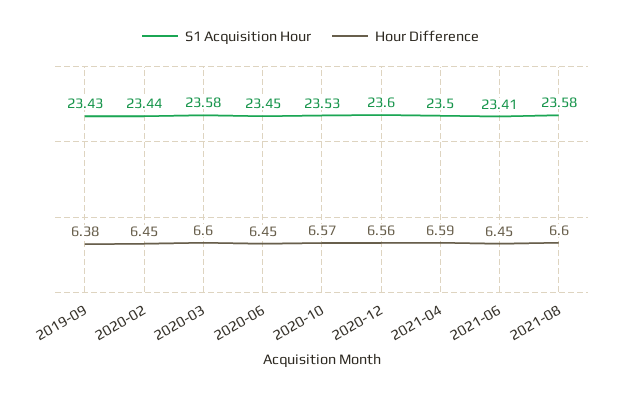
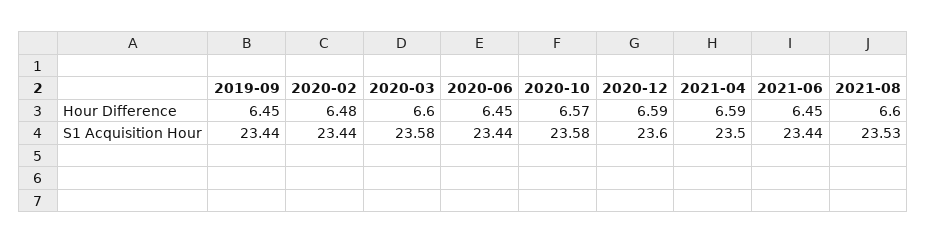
  {
    "S1 Acquisition Hour": {
-     "2019-09": 23.43,
+     "2019-09": 23.44,
      "2020-02": 23.44,
      "2020-03": 23.58,
-     "2020-06": 23.45,
+     "2020-06": 23.44,
-     "2020-10": 23.53,
+     "2020-10": 23.58,
      "2020-12": 23.6,
      "2021-04": 23.5,
-     "2021-06": 23.41,
+     "2021-06": 23.44,
-     "2021-08": 23.58
+     "2021-08": 23.53
    },
    "Hour Difference": {
-     "2019-09": 6.38,
+     "2019-09": 6.45,
-     "2020-02": 6.45,
+     "2020-02": 6.48,
      "2020-03": 6.6,
      "2020-06": 6.45,
      "2020-10": 6.57,
-     "2020-12": 6.56,
+     "2020-12": 6.59,
      "2021-04": 6.59,
      "2021-06": 6.45,
      "2021-08": 6.6
    }
  }

